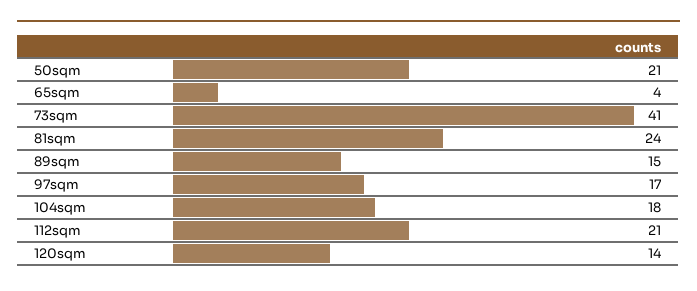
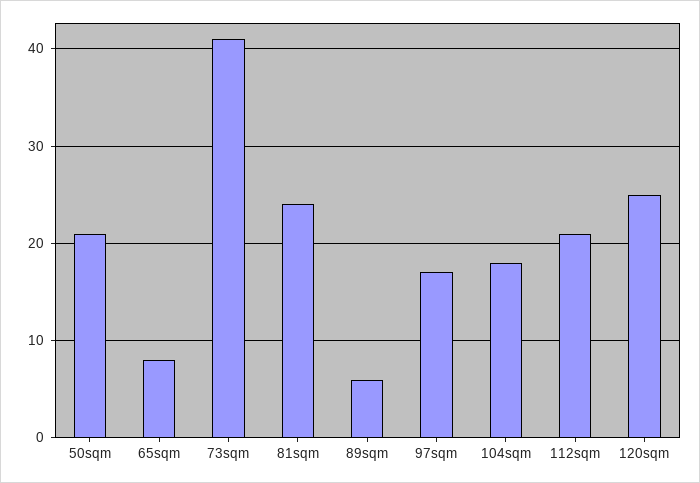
  {
    "50sqm": 21,
-   "65sqm": 4,
+   "65sqm": 8,
    "73sqm": 41,
    "81sqm": 24,
-   "89sqm": 15,
+   "89sqm": 6,
    "97sqm": 17,
    "104sqm": 18,
    "112sqm": 21,
-   "120sqm": 14
+   "120sqm": 25
  }

